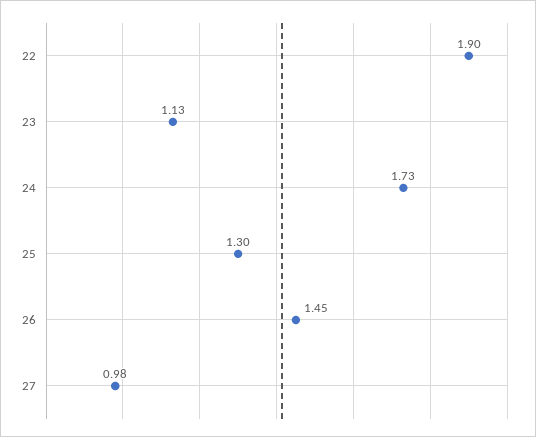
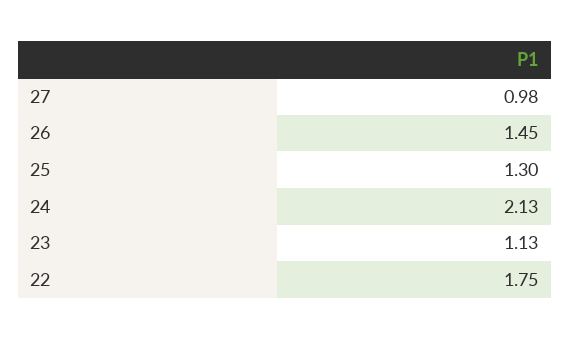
  {
-   "22": 1.9,
+   "22": 1.75,
    "23": 1.13,
-   "24": 1.73,
+   "24": 2.13,
    "25": 1.3,
    "26": 1.45,
    "27": 0.98
  }

